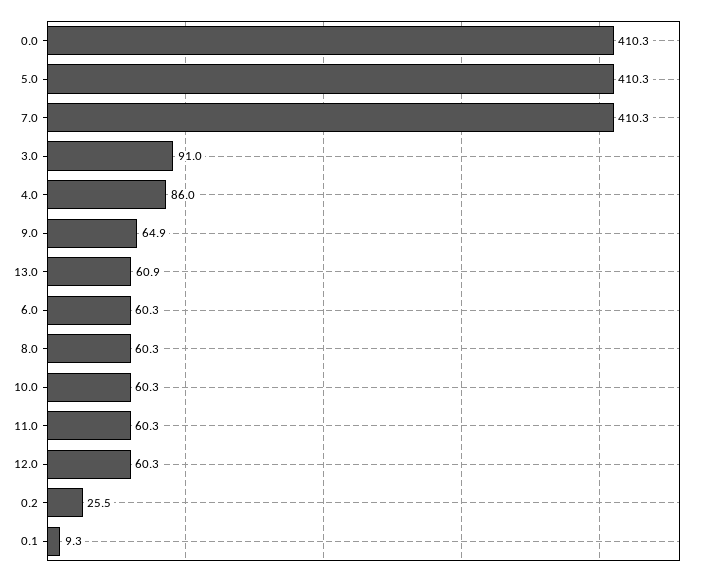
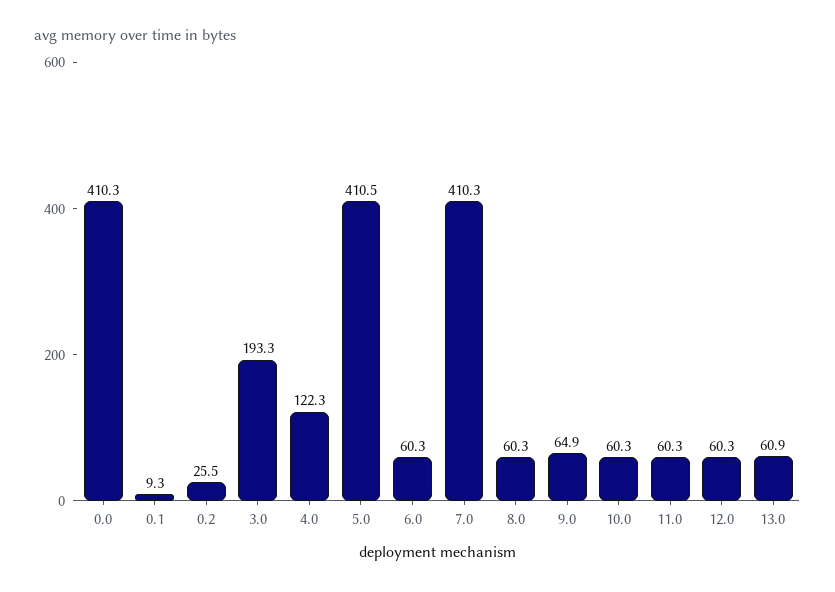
  {
    "0.0": 410.3,
-   "5.0": 410.3,
+   "5.0": 410.5,
    "7.0": 410.3,
-   "3.0": 91,
+   "3.0": 193.3,
-   "4.0": 86,
+   "4.0": 122.3,
    "9.0": 64.9,
    "13.0": 60.9,
    "6.0": 60.3,
    "8.0": 60.3,
    "10.0": 60.3,
    "11.0": 60.3,
    "12.0": 60.3,
    "0.2": 25.5,
    "0.1": 9.3
  }

